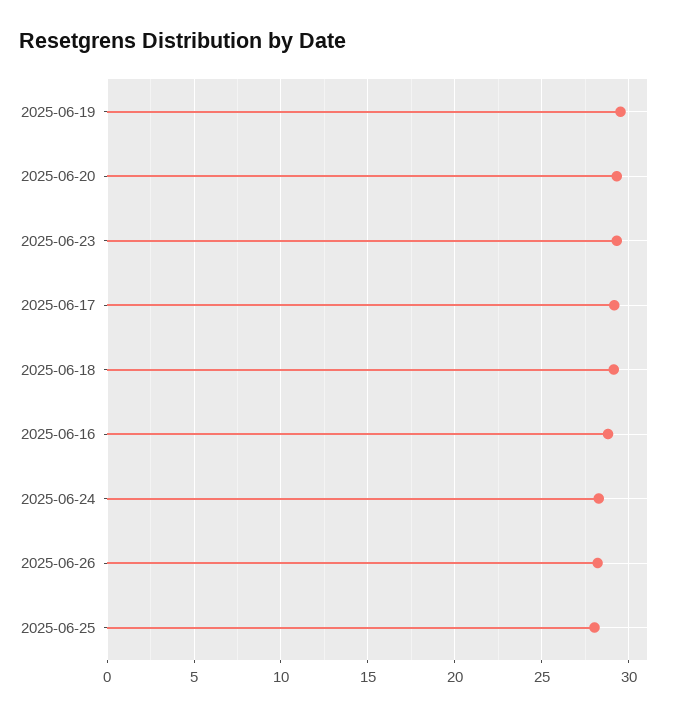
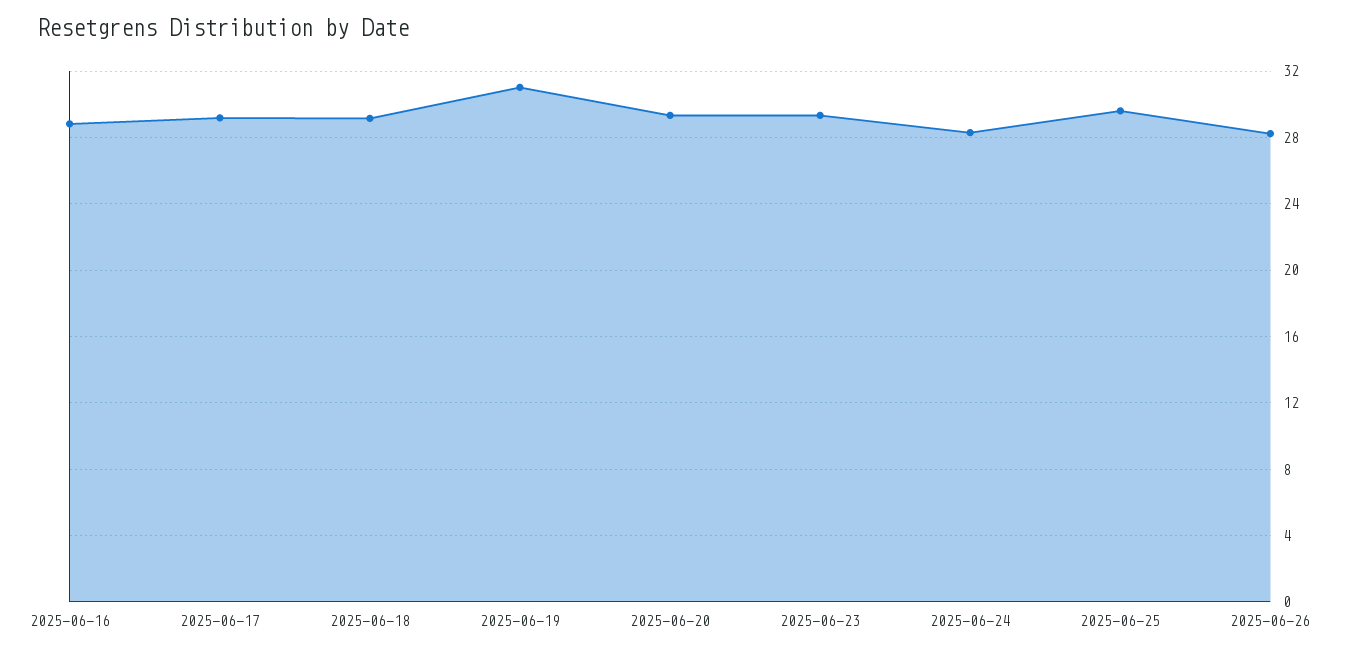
  {
-   "2025-06-19": 29.5,
+   "2025-06-19": 31,
    "2025-06-20": 29.5,
    "2025-06-23": 29.5,
    "2025-06-17": 29,
    "2025-06-18": 29,
    "2025-06-16": 29,
    "2025-06-24": 28.5,
    "2025-06-26": 28,
-   "2025-06-25": 28
+   "2025-06-25": 29.5
  }

